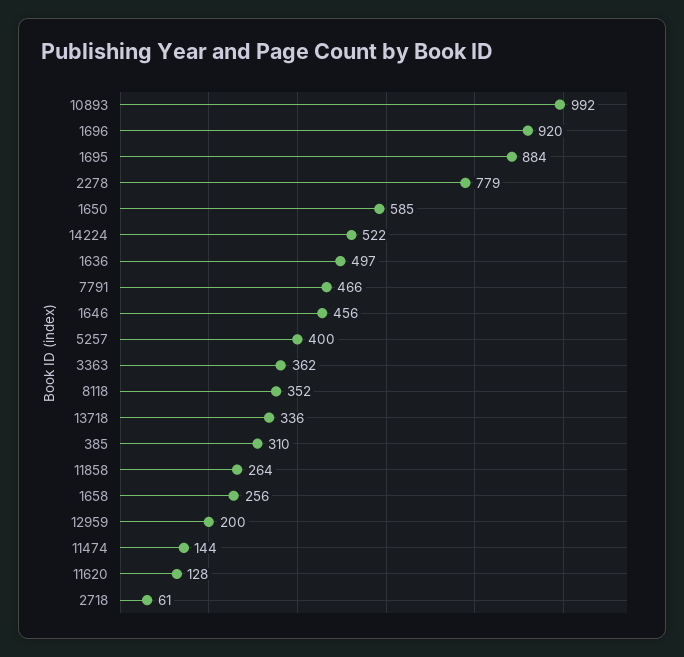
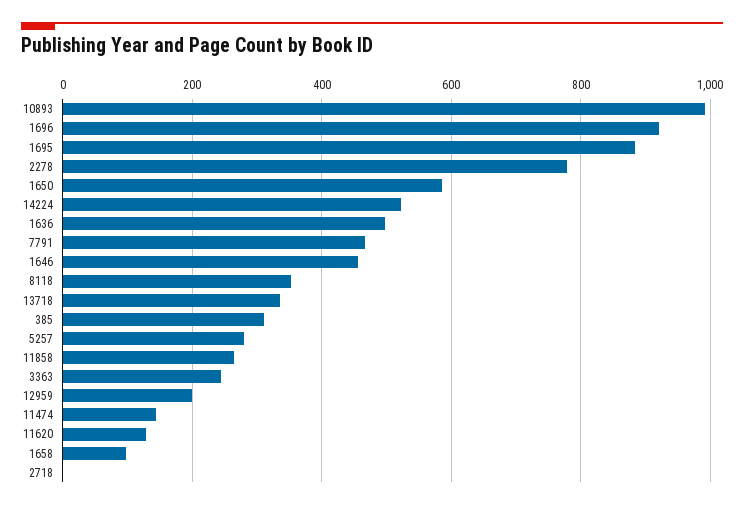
  {
    "10893": 992,
    "1696": 920,
    "1695": 884,
    "2278": 779,
    "1650": 585,
    "14224": 522,
    "1636": 497,
    "7791": 466,
    "1646": 456,
-   "5257": 400,
+   "5257": 280,
-   "3363": 362,
+   "3363": 240,
    "8118": 352,
    "13718": 336,
    "385": 310,
    "11858": 264,
-   "1658": 256,
+   "1658": 100,
    "12959": 200,
    "11474": 144,
    "11620": 128,
-   "2718": 61
+   "2718": 0
  }

